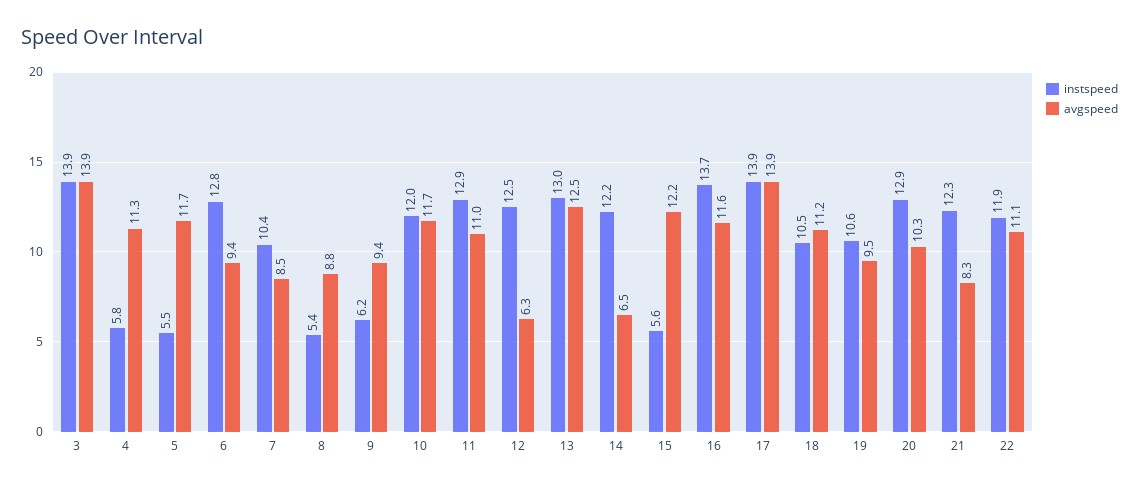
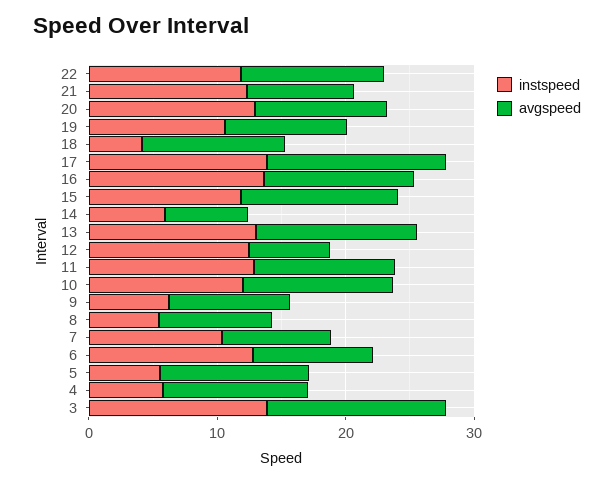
  {
    "instspeed": {
      "3": 13.9,
      "4": 5.8,
      "5": 5.5,
      "6": 12.8,
      "7": 10.4,
      "8": 5.4,
      "9": 6.2,
      "10": 12,
      "11": 12.9,
      "12": 12.5,
      "13": 13,
-     "14": 12.2,
+     "14": 6,
-     "15": 5.6,
+     "15": 12,
      "16": 13.7,
      "17": 13.9,
-     "18": 10.5,
+     "18": 4,
      "19": 10.6,
      "20": 12.9,
      "21": 12.3,
      "22": 11.9
    },
    "avgspeed": {
      "3": 13.9,
      "4": 11.3,
      "5": 11.7,
      "6": 9.4,
      "7": 8.5,
      "8": 8.8,
      "9": 9.4,
      "10": 11.7,
      "11": 11,
      "12": 6.3,
      "13": 12.5,
      "14": 6.5,
      "15": 12.2,
      "16": 11.6,
      "17": 13.9,
      "18": 11.2,
      "19": 9.5,
      "20": 10.3,
      "21": 8.3,
      "22": 11.1
    }
  }

